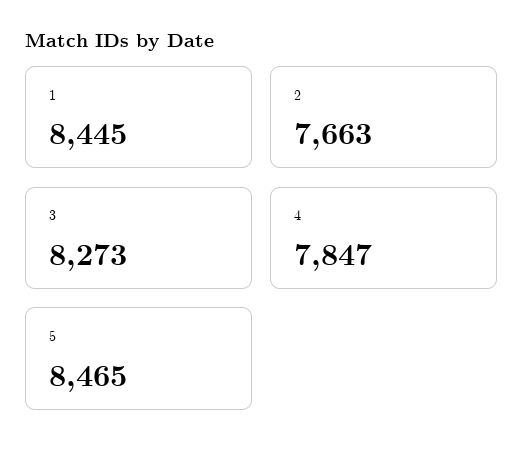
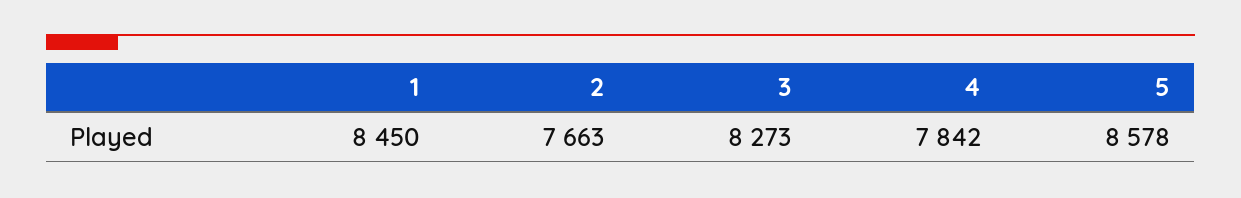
  {
-   "1": 8445,
+   "1": 8450,
    "2": 7663,
    "3": 8273,
-   "4": 7847,
+   "4": 7842,
-   "5": 8465
+   "5": 8578
  }

